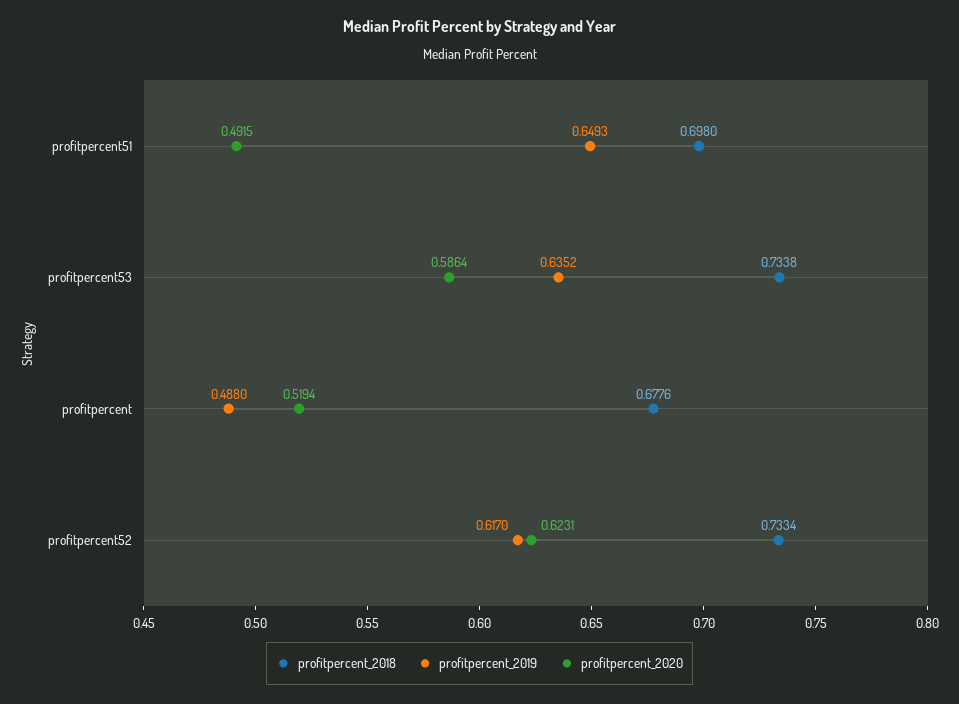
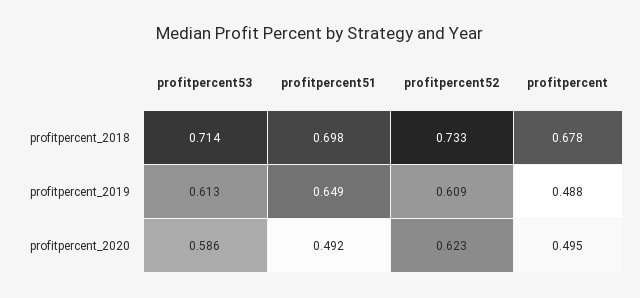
  {
    "profitpercent_2018": {
      "profitpercent51": 0.698,
-     "profitpercent53": 0.7338,
+     "profitpercent53": 0.714,
      "profitpercent": 0.6776,
      "profitpercent52": 0.7334
    },
    "profitpercent_2019": {
      "profitpercent51": 0.6493,
-     "profitpercent53": 0.6352,
+     "profitpercent53": 0.613,
      "profitpercent": 0.488,
-     "profitpercent52": 0.617
+     "profitpercent52": 0.609
    },
    "profitpercent_2020": {
      "profitpercent51": 0.4915,
      "profitpercent53": 0.5864,
-     "profitpercent": 0.5194,
+     "profitpercent": 0.495,
      "profitpercent52": 0.6231
    }
  }

